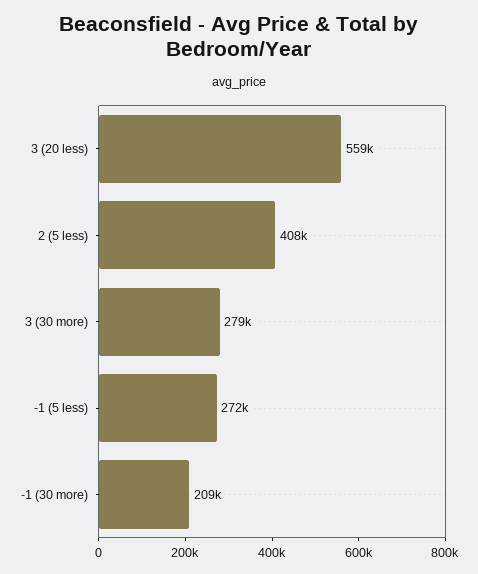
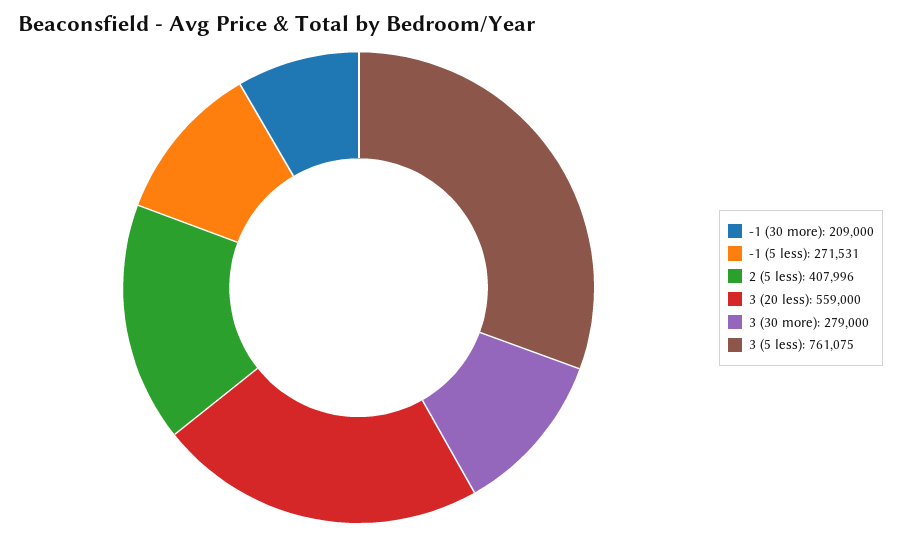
  {
    "3 (20 less)": 559000,
    "2 (5 less)": 407996,
    "3 (30 more)": 279000,
    "-1 (5 less)": 271531,
-   "-1 (30 more)": 209000
+   "-1 (30 more)": 209000,
+   "3 (5 less)": 761075
  }

